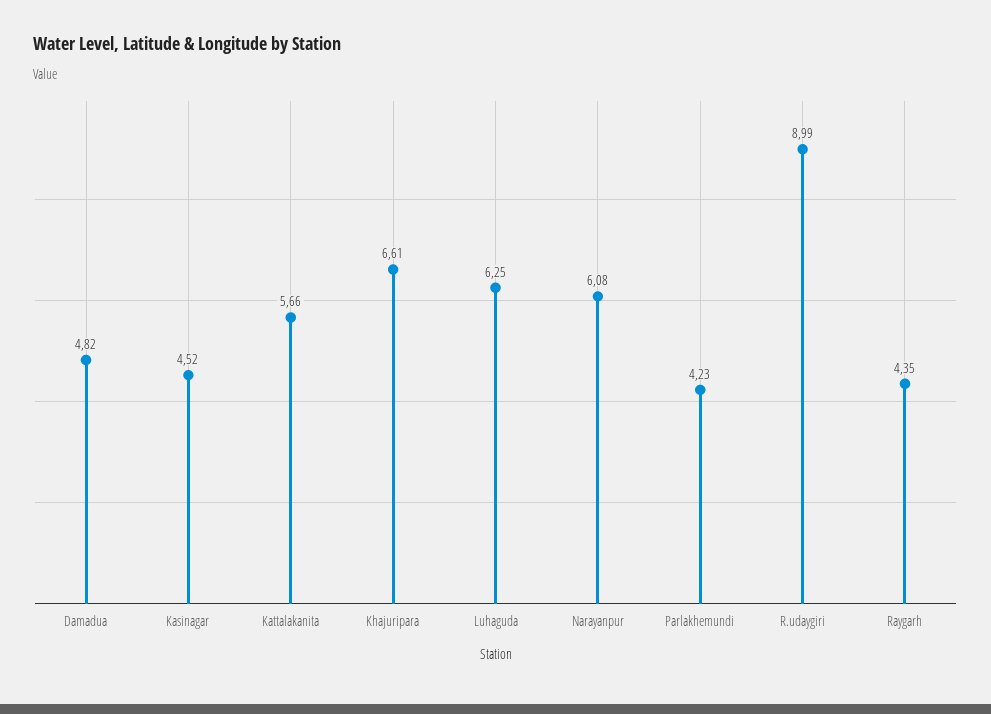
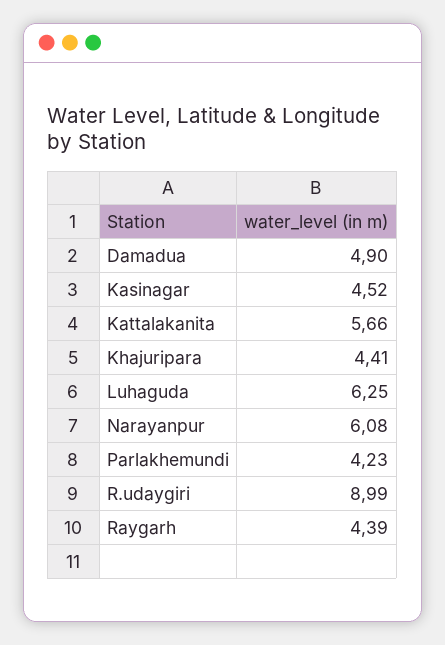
  {
-   "Damadua": 4.82,
+   "Damadua": 4.9,
    "Kasinagar": 4.52,
    "Kattalakanita": 5.66,
-   "Khajuripara": 6.61,
+   "Khajuripara": 4.41,
    "Luhaguda": 6.25,
    "Narayanpur": 6.08,
    "Parlakhemundi": 4.23,
    "R.udaygiri": 8.99,
-   "Raygarh": 4.35
+   "Raygarh": 4.39
  }

